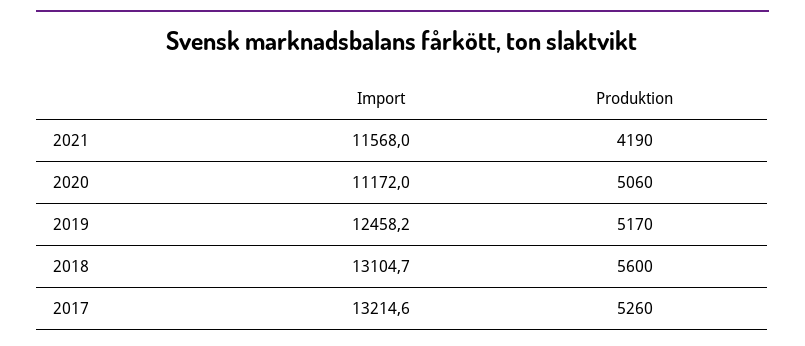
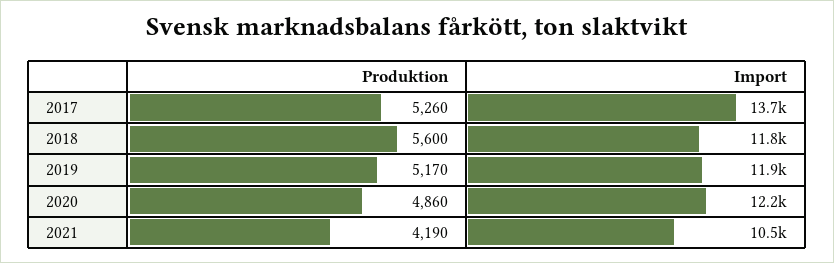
  {
    "Import": {
-     "2021": 11568,
+     "2021": 10500,
-     "2020": 11172,
+     "2020": 12200,
-     "2019": 12458.2,
+     "2019": 11900,
-     "2018": 13104.7,
+     "2018": 11800,
-     "2017": 13214.6
+     "2017": 13700
    },
    "Produktion": {
      "2021": 4190,
-     "2020": 5060,
+     "2020": 4860,
      "2019": 5170,
      "2018": 5600,
      "2017": 5260
    }
  }

